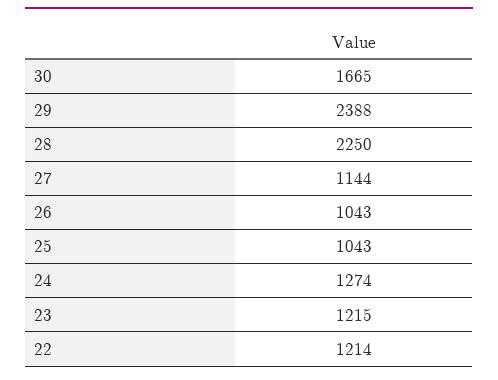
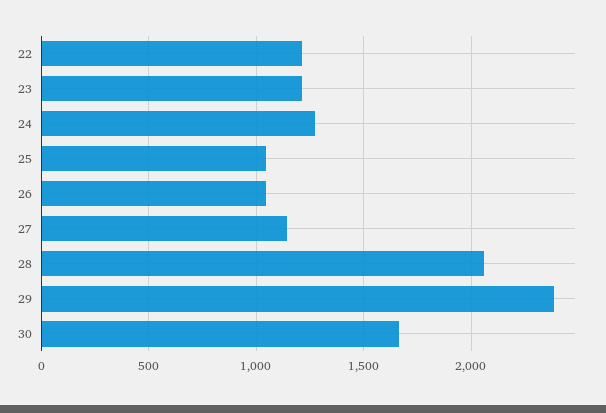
  {
    "30": 1665,
    "29": 2388,
-   "28": 2250,
+   "28": 2050,
    "27": 1144,
    "26": 1043,
    "25": 1043,
    "24": 1274,
    "23": 1215,
    "22": 1214
  }

